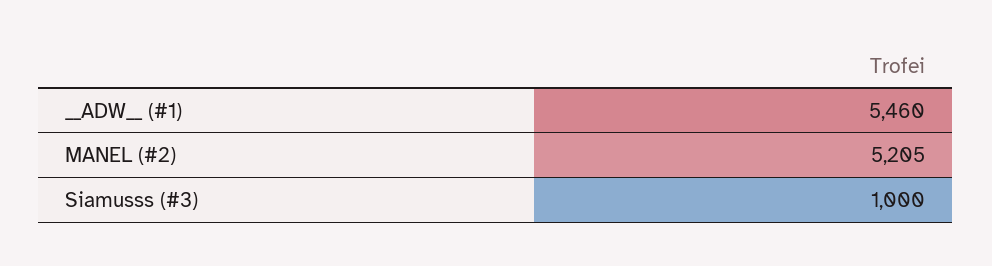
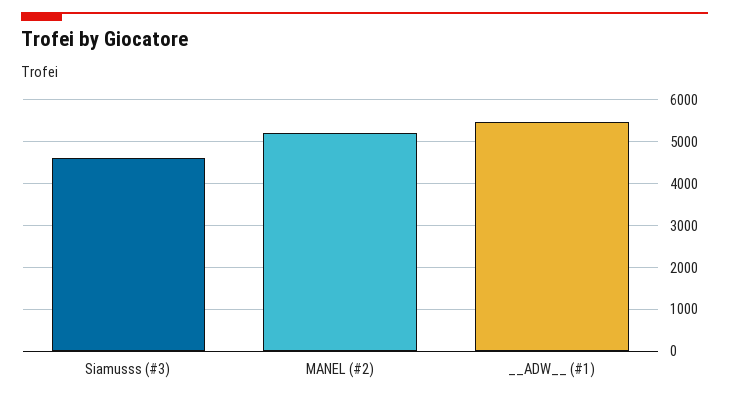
  {
    "__ADW__ (#1)": 5460,
    "MANEL (#2)": 5205,
-   "Siamusss (#3)": 1000
+   "Siamusss (#3)": 4600
  }

